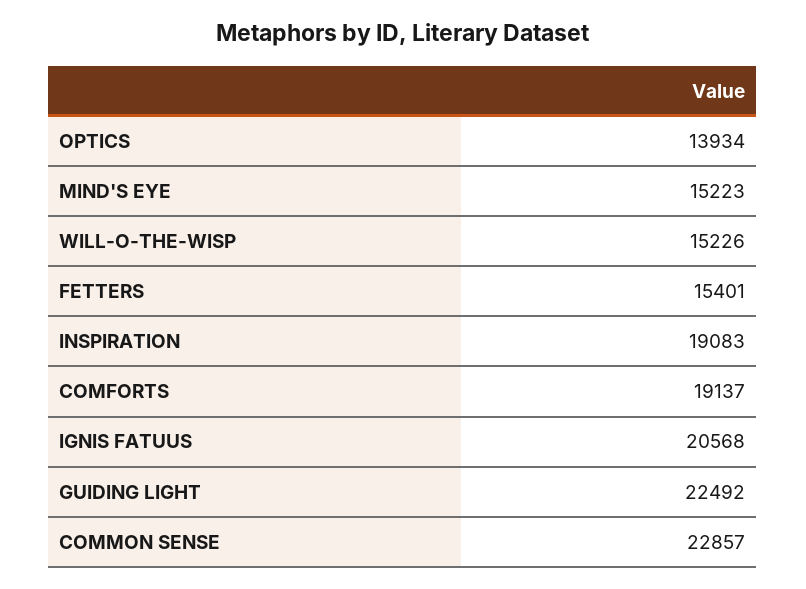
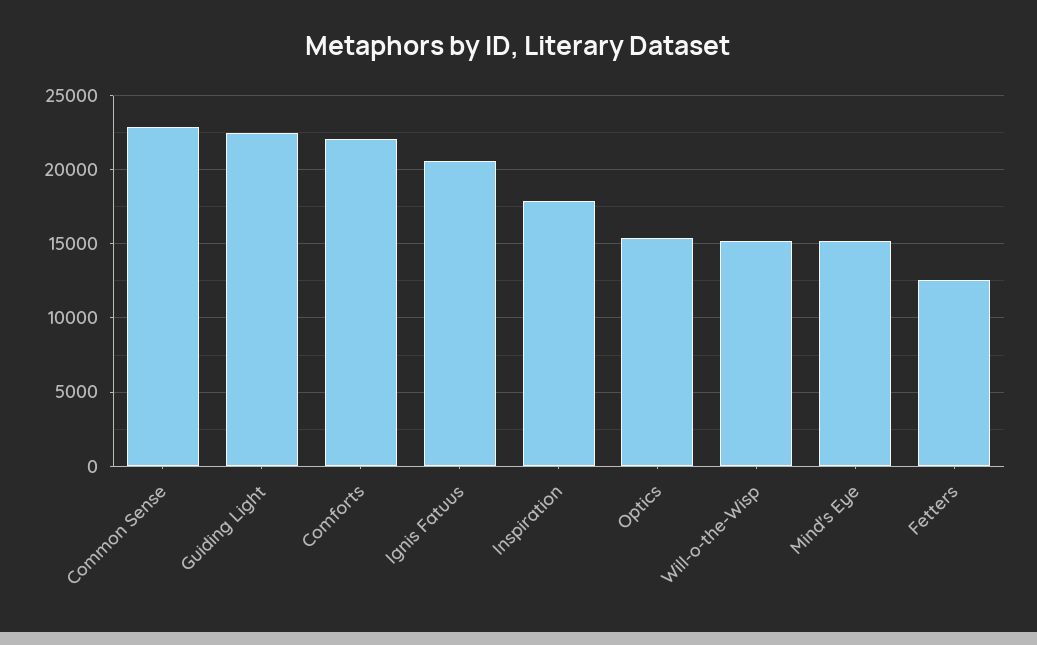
  {
-   "OPTICS": 13934,
+   "OPTICS": 15500,
    "MIND'S EYE": 15223,
    "WILL-O-THE-WISP": 15226,
-   "FETTERS": 15401,
+   "FETTERS": 12500,
-   "INSPIRATION": 19083,
+   "INSPIRATION": 18000,
-   "COMFORTS": 19137,
+   "COMFORTS": 22000,
    "IGNIS FATUUS": 20568,
    "GUIDING LIGHT": 22492,
    "COMMON SENSE": 22857
  }

